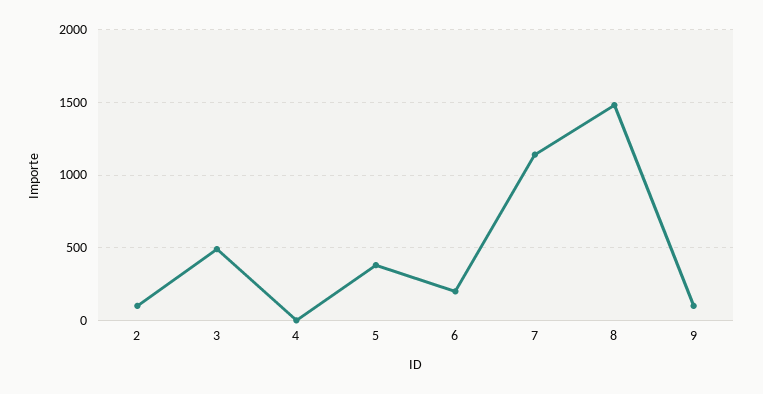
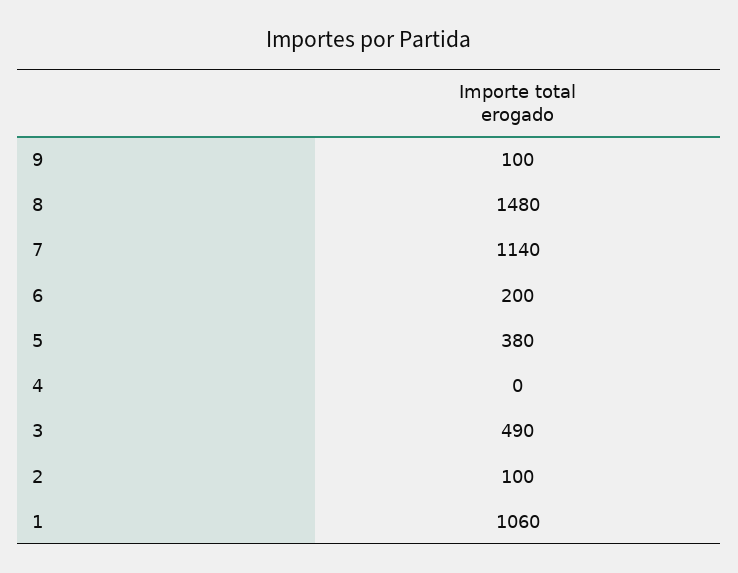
  {
    "2": 100,
    "3": 490,
    "4": 0,
    "5": 380,
    "6": 200,
    "7": 1140,
    "8": 1480,
-   "9": 100
+   "9": 100,
+   "1": 1060
  }

